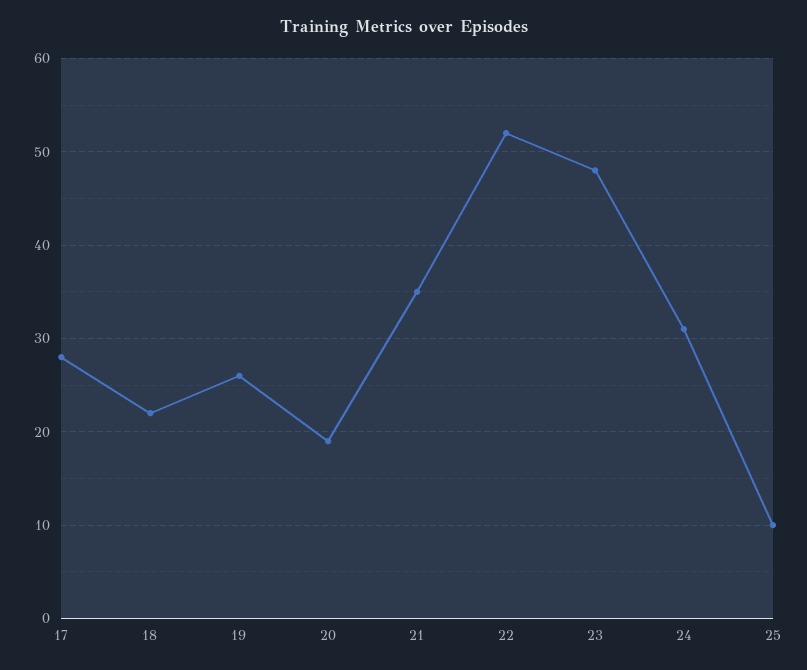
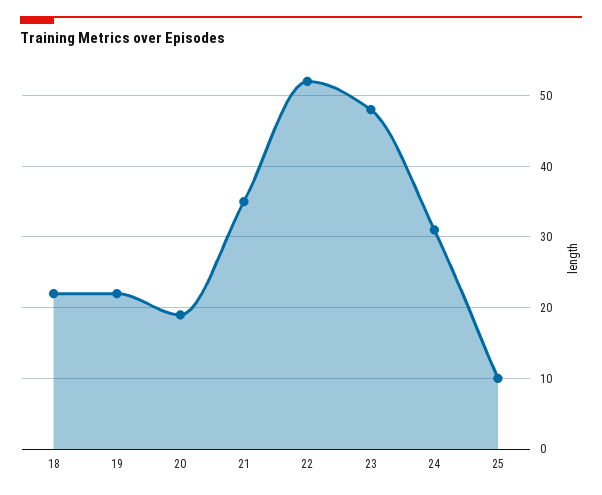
  {
-   "17": 28,
    "18": 22,
-   "19": 26,
+   "19": 22,
    "20": 19,
    "21": 35,
    "22": 52,
    "23": 48,
    "24": 31,
    "25": 10
  }

